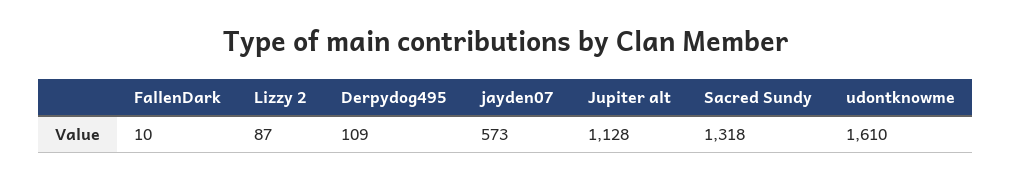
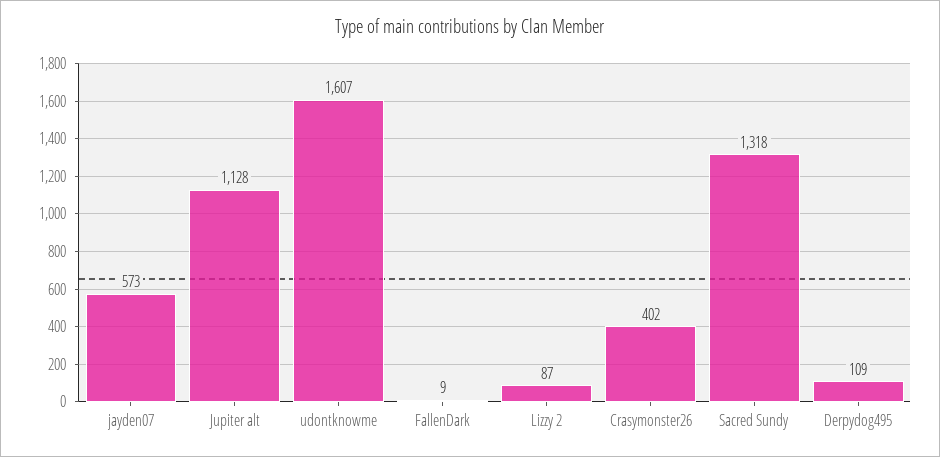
  {
-   "FallenDark": 10,
+   "FallenDark": 9,
    "Lizzy 2": 87,
    "Derpydog495": 109,
    "jayden07": 573,
    "Jupiter alt": 1128,
    "Sacred Sundy": 1318,
-   "udontknowme": 1610
+   "udontknowme": 1607,
+   "Crasymonster26": 402
  }

